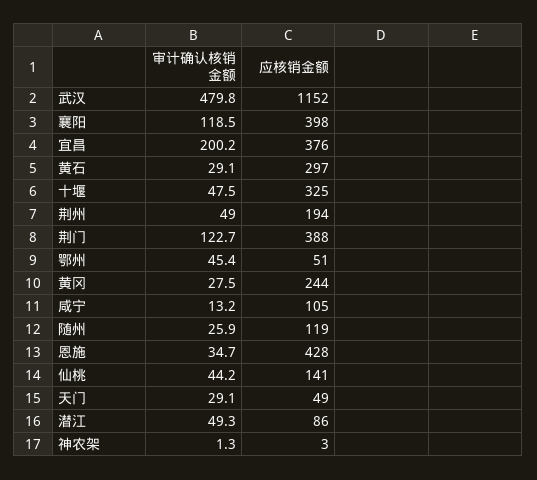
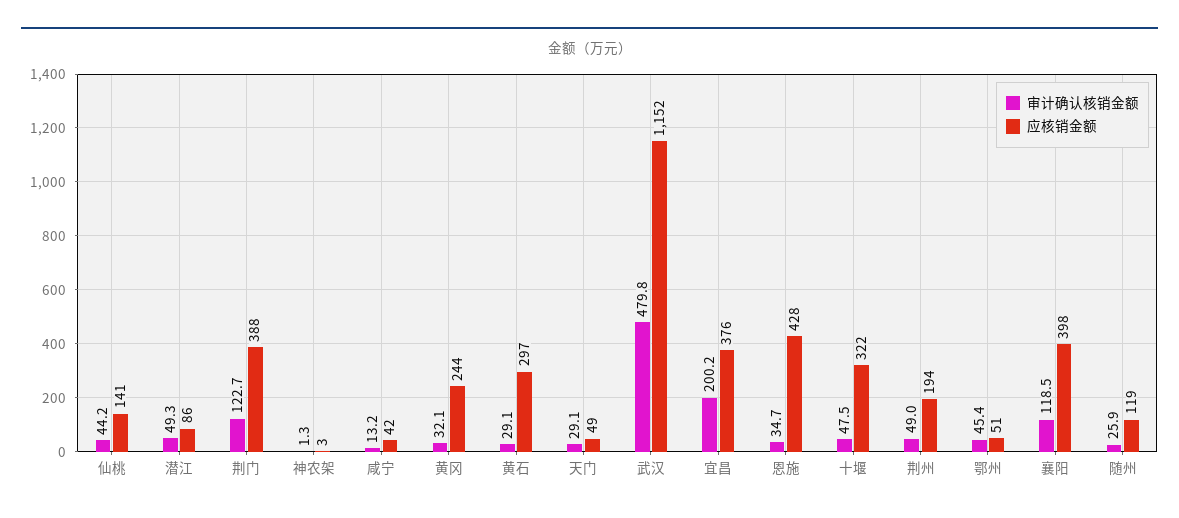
  {
    "审计确认核销金额": {
      "武汉": 479.8,
      "襄阳": 118.5,
      "宜昌": 200.2,
      "黄石": 29.1,
      "十堰": 47.5,
      "荆州": 49,
      "荆门": 122.7,
      "鄂州": 45.4,
-     "黄冈": 27.5,
+     "黄冈": 32.1,
      "咸宁": 13.2,
      "随州": 25.9,
      "恩施": 34.7,
      "仙桃": 44.2,
      "天门": 29.1,
      "潜江": 49.3,
      "神农架": 1.3
    },
    "应核销金额": {
      "武汉": 1152,
      "襄阳": 398,
      "宜昌": 376,
      "黄石": 297,
-     "十堰": 325,
+     "十堰": 322,
      "荆州": 194,
      "荆门": 388,
      "鄂州": 51,
      "黄冈": 244,
-     "咸宁": 105,
+     "咸宁": 42,
      "随州": 119,
      "恩施": 428,
      "仙桃": 141,
      "天门": 49,
      "潜江": 86,
      "神农架": 3
    }
  }

